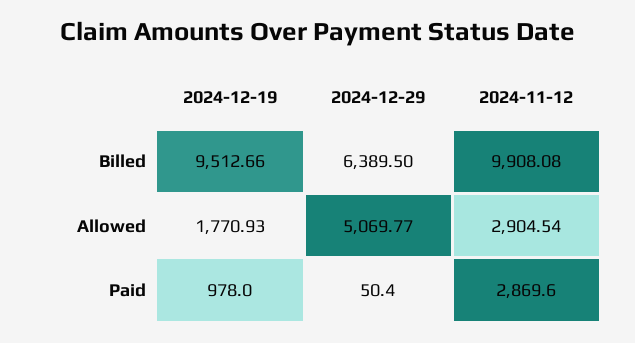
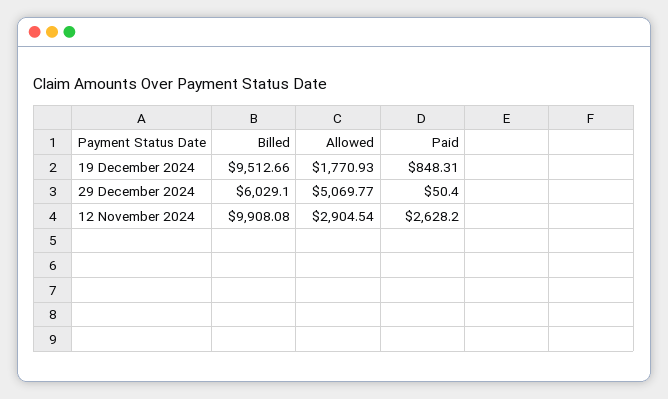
  {
    "2024-12-19": {
      "Billed": 9512.66,
      "Allowed": 1770.93,
-     "Paid": 978
+     "Paid": 848.31
    },
    "2024-12-29": {
-     "Billed": 6389.5,
+     "Billed": 6029.1,
      "Allowed": 5069.77,
      "Paid": 50.4
    },
    "2024-11-12": {
      "Billed": 9908.08,
      "Allowed": 2904.54,
-     "Paid": 2869.6
+     "Paid": 2628.2
    }
  }

